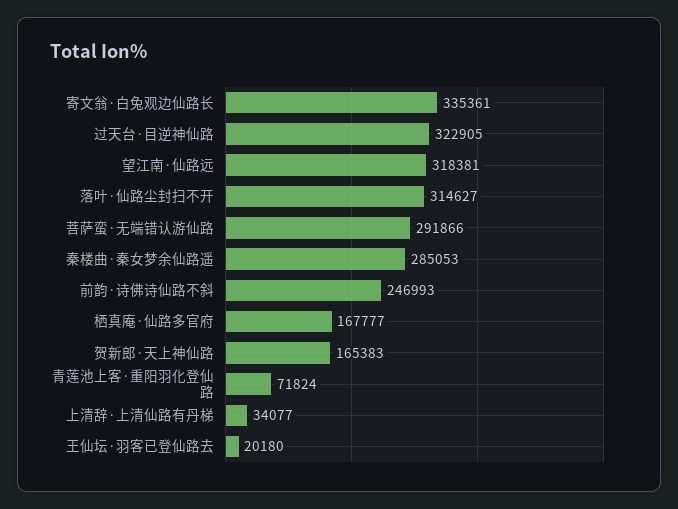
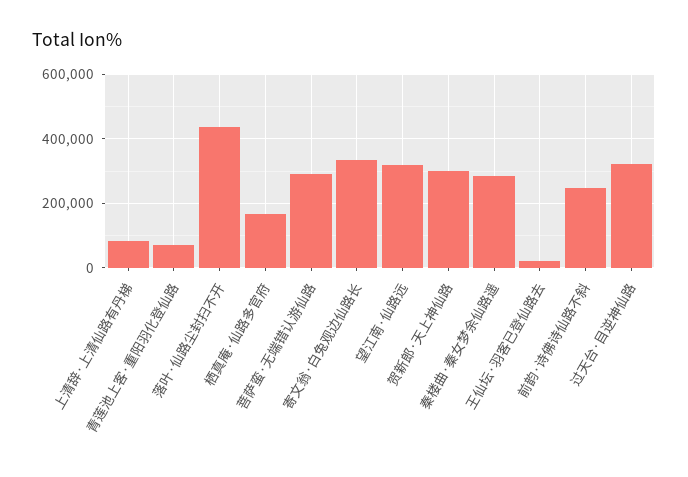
  {
    "寄文翁·白兔观边仙路长": 335361,
    "过天台·目逆神仙路": 322905,
    "望江南·仙路远": 318381,
-   "落叶·仙路尘封扫不开": 314627,
+   "落叶·仙路尘封扫不开": 440000,
    "菩萨蛮·无端错认游仙路": 291866,
    "秦楼曲·秦女梦余仙路遥": 285053,
    "前韵·诗佛诗仙路不斜": 246993,
    "栖真庵·仙路多官府": 167777,
-   "贺新郎·天上神仙路": 165383,
+   "贺新郎·天上神仙路": 300000,
    "青莲池上客·重阳羽化登仙路": 71824,
-   "上清辞·上清仙路有丹梯": 34077,
+   "上清辞·上清仙路有丹梯": 80000,
    "王仙坛·羽客已登仙路去": 20180
  }

